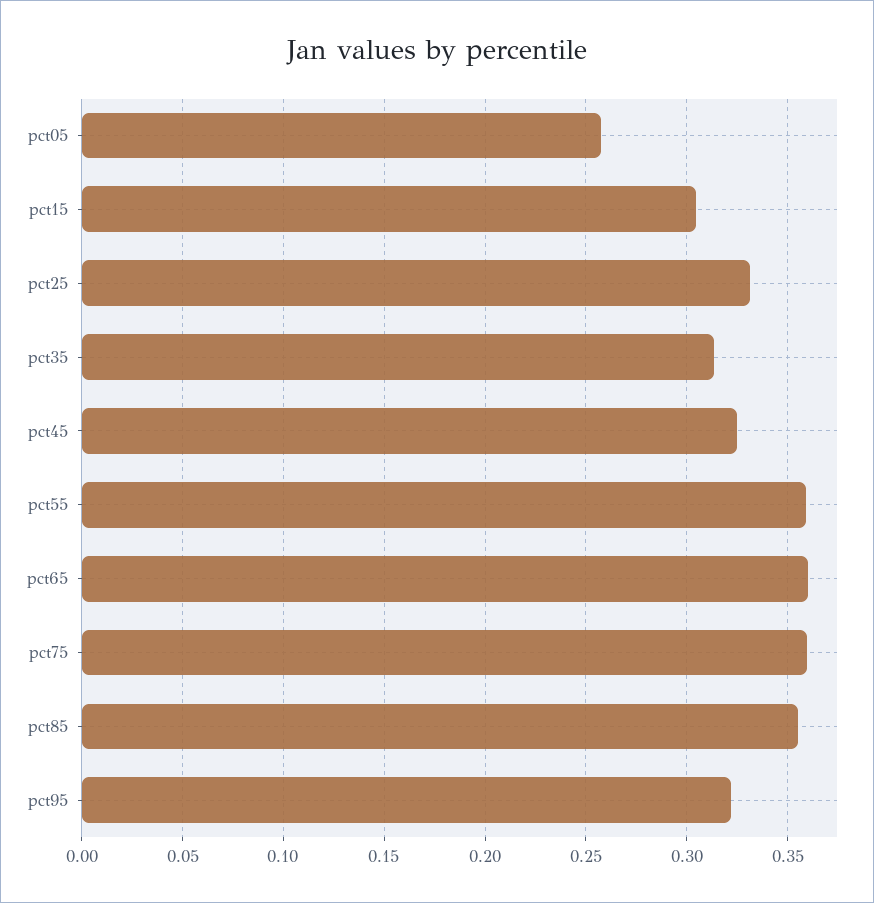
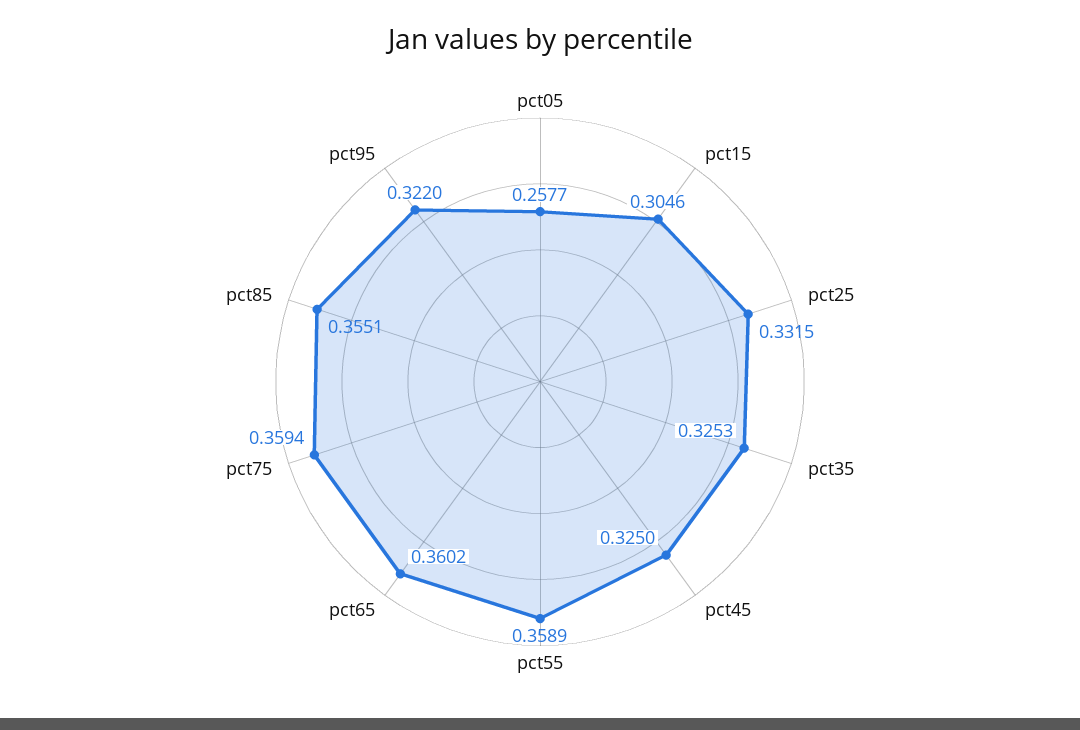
  {
    "pct05": 0.2577,
    "pct15": 0.3046,
    "pct25": 0.3315,
-   "pct35": 0.315,
+   "pct35": 0.3253,
    "pct45": 0.325,
    "pct55": 0.3589,
    "pct65": 0.3602,
    "pct75": 0.3594,
    "pct85": 0.3551,
    "pct95": 0.322
  }

